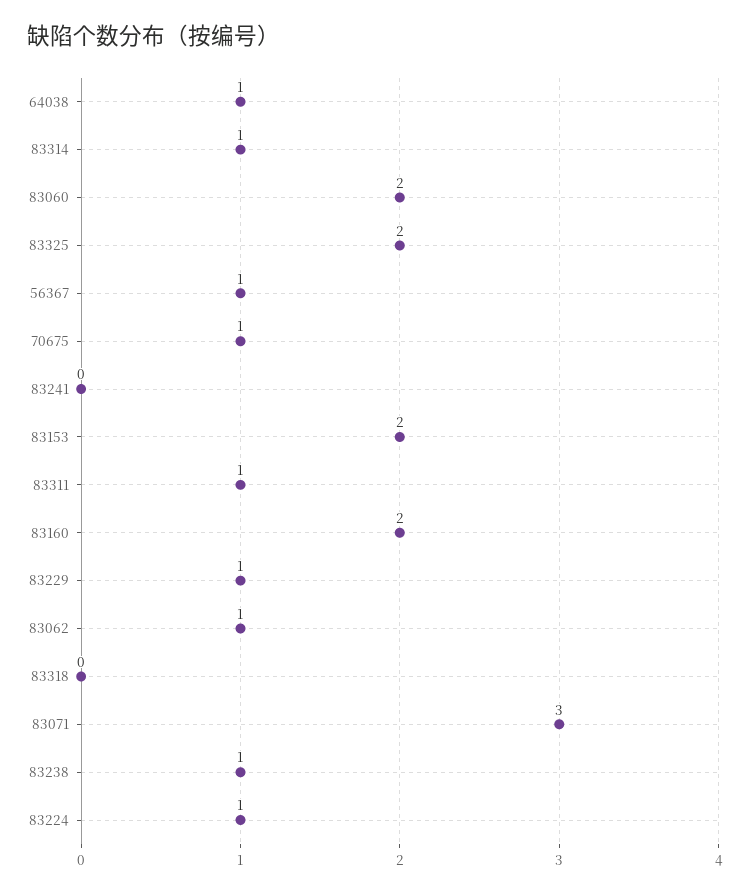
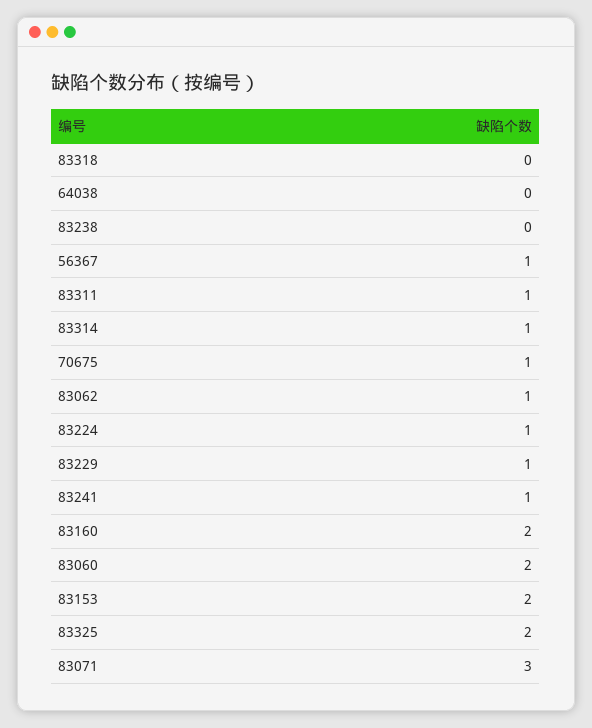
  {
-   "64038": 1,
+   "64038": 0,
    "83314": 1,
    "83060": 2,
    "83325": 2,
    "56367": 1,
    "70675": 1,
-   "83241": 0,
+   "83241": 1,
    "83153": 2,
    "83311": 1,
    "83160": 2,
    "83229": 1,
    "83062": 1,
    "83318": 0,
    "83071": 3,
-   "83238": 1,
+   "83238": 0,
    "83224": 1
  }

